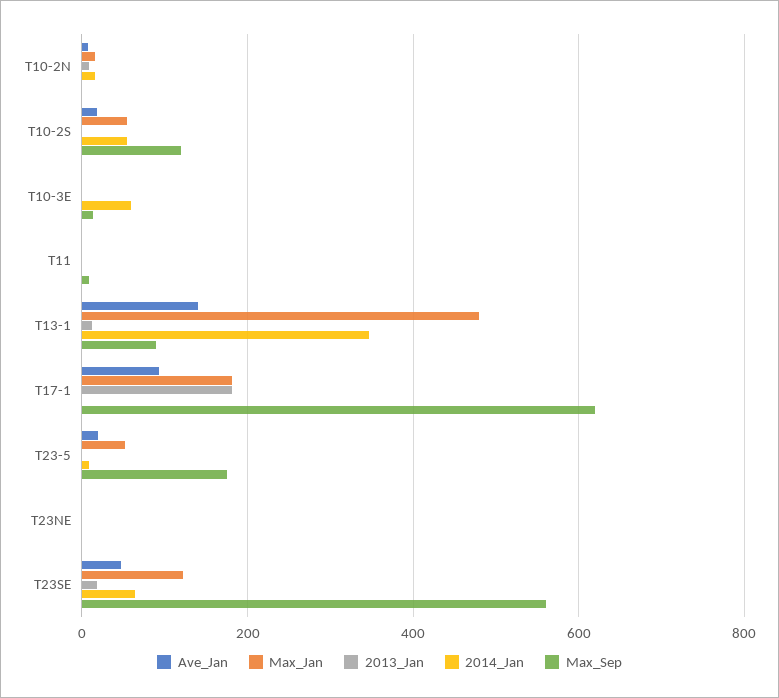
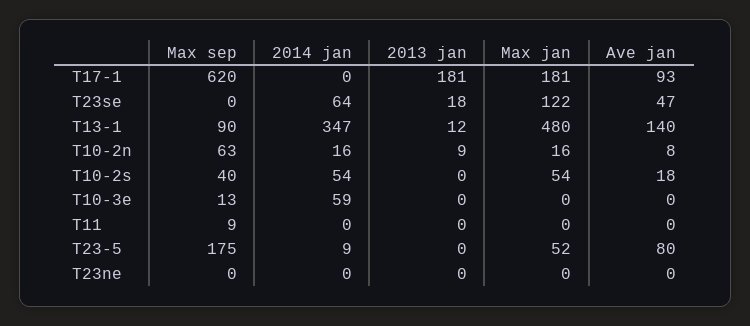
  {
    "Ave_Jan": {
      "T10-2N": 8,
      "T10-2S": 18,
      "T10-3E": 0,
      "T11": 0,
      "T13-1": 140,
      "T17-1": 93,
-     "T23-5": 20,
+     "T23-5": 80,
      "T23NE": 0,
      "T23SE": 47
    },
    "Max_Jan": {
      "T10-2N": 16,
      "T10-2S": 54,
      "T10-3E": 0,
      "T11": 0,
      "T13-1": 480,
      "T17-1": 181,
      "T23-5": 52,
      "T23NE": 0,
      "T23SE": 122
    },
    "2013_Jan": {
      "T10-2N": 9,
      "T10-2S": 0,
      "T10-3E": 0,
      "T11": 0,
      "T13-1": 12,
      "T17-1": 181,
      "T23-5": 0,
      "T23NE": 0,
      "T23SE": 18
    },
    "2014_Jan": {
      "T10-2N": 16,
      "T10-2S": 54,
      "T10-3E": 59,
      "T11": 0,
      "T13-1": 347,
      "T17-1": 0,
      "T23-5": 9,
      "T23NE": 0,
      "T23SE": 64
    },
    "Max_Sep": {
-     "T10-2N": 0,
+     "T10-2N": 63,
-     "T10-2S": 120,
+     "T10-2S": 40,
      "T10-3E": 13,
      "T11": 9,
      "T13-1": 90,
      "T17-1": 620,
      "T23-5": 175,
      "T23NE": 0,
-     "T23SE": 560
+     "T23SE": 0
    }
  }

